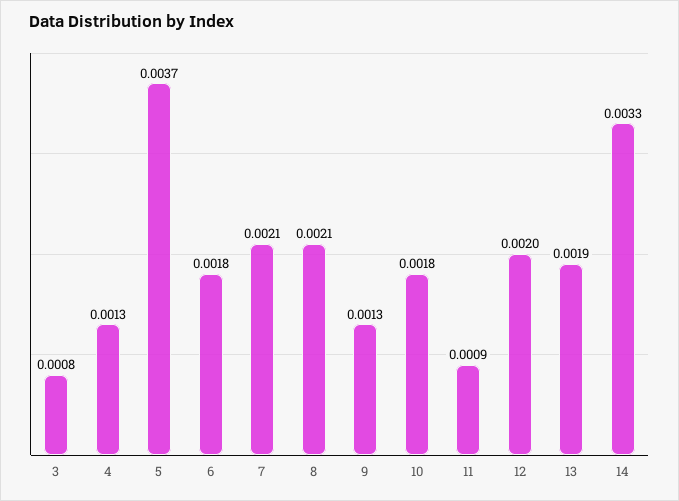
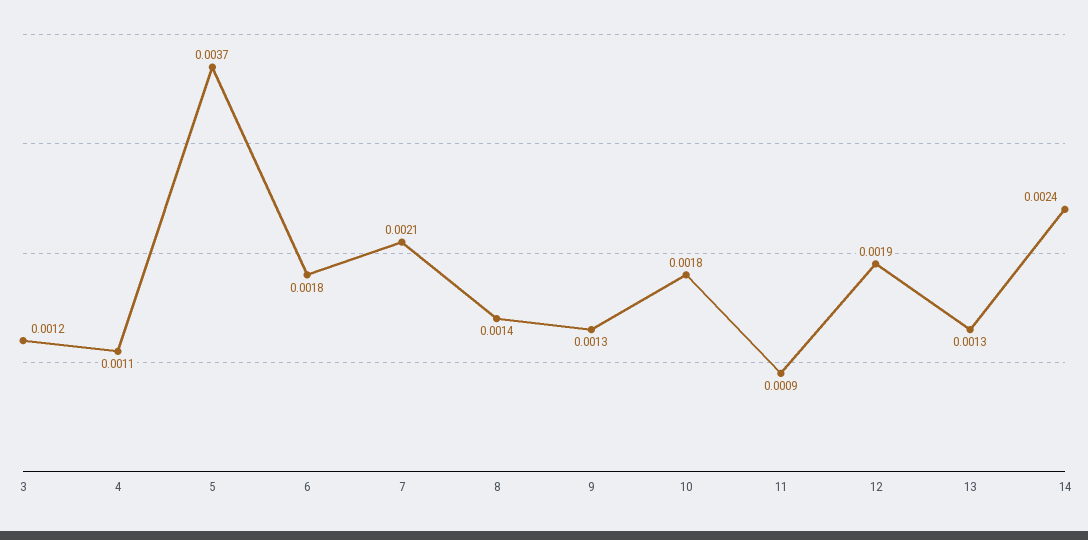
  {
-   "3": 0.0008,
+   "3": 0.0012,
-   "4": 0.0013,
+   "4": 0.0011,
    "5": 0.0037,
    "6": 0.0018,
    "7": 0.0021,
-   "8": 0.0021,
+   "8": 0.0014,
    "9": 0.0013,
    "10": 0.0018,
    "11": 0.0009,
-   "12": 0.002,
+   "12": 0.0019,
-   "13": 0.0019,
+   "13": 0.0013,
-   "14": 0.0033
+   "14": 0.0024
  }

